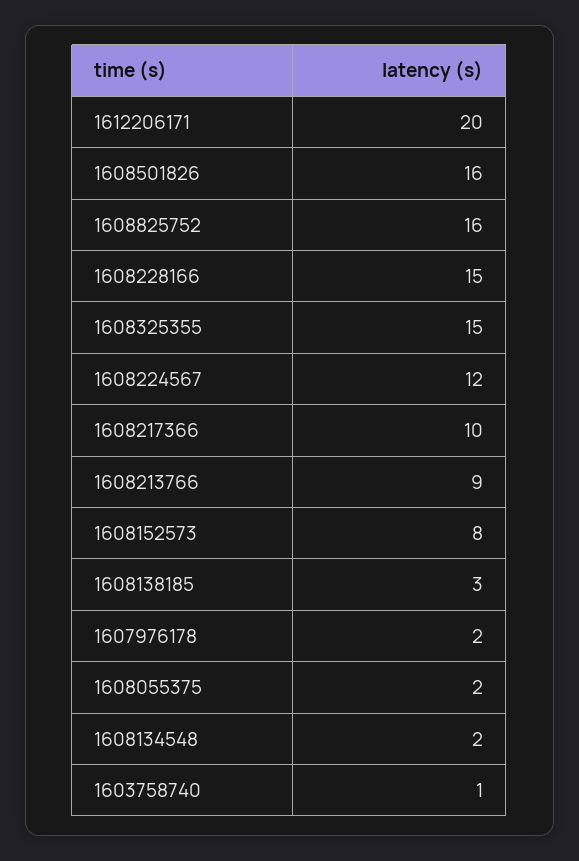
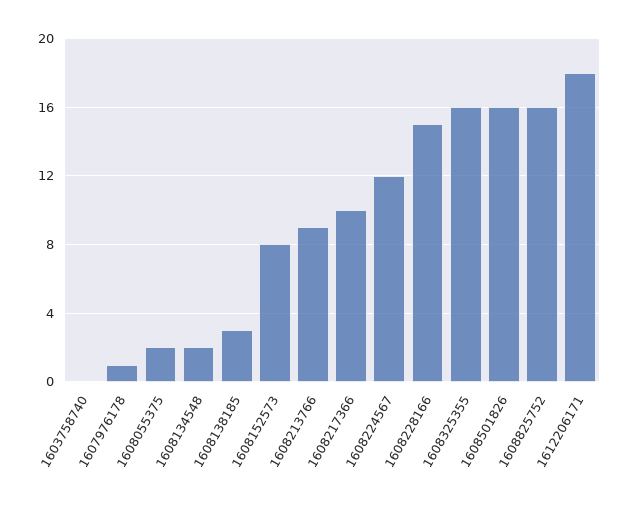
  {
-   "1612206171": 20,
+   "1612206171": 18,
    "1608501826": 16,
    "1608825752": 16,
    "1608228166": 15,
-   "1608325355": 15,
+   "1608325355": 16,
    "1608224567": 12,
    "1608217366": 10,
    "1608213766": 9,
    "1608152573": 8,
    "1608138185": 3,
-   "1607976178": 2,
+   "1607976178": 1,
    "1608055375": 2,
    "1608134548": 2,
-   "1603758740": 1
+   "1603758740": 0
  }

